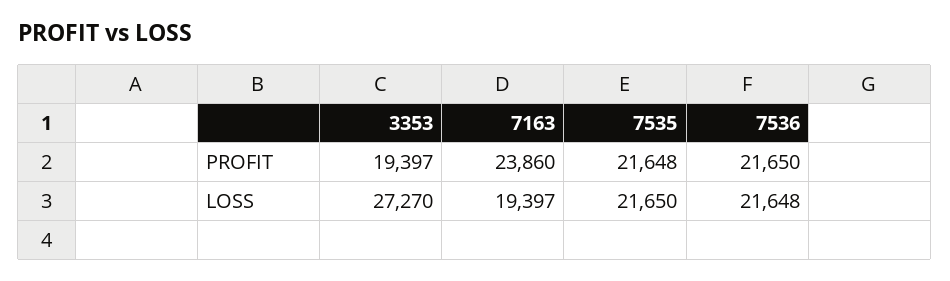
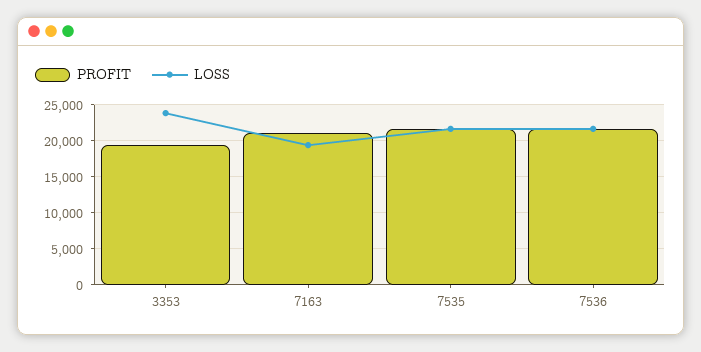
  {
    "PROFIT": {
      "3353": 19397,
-     "7163": 23860,
+     "7163": 21000,
      "7535": 21648,
      "7536": 21650
    },
    "LOSS": {
-     "3353": 27270,
+     "3353": 24000,
      "7163": 19397,
      "7535": 21650,
      "7536": 21648
    }
  }

